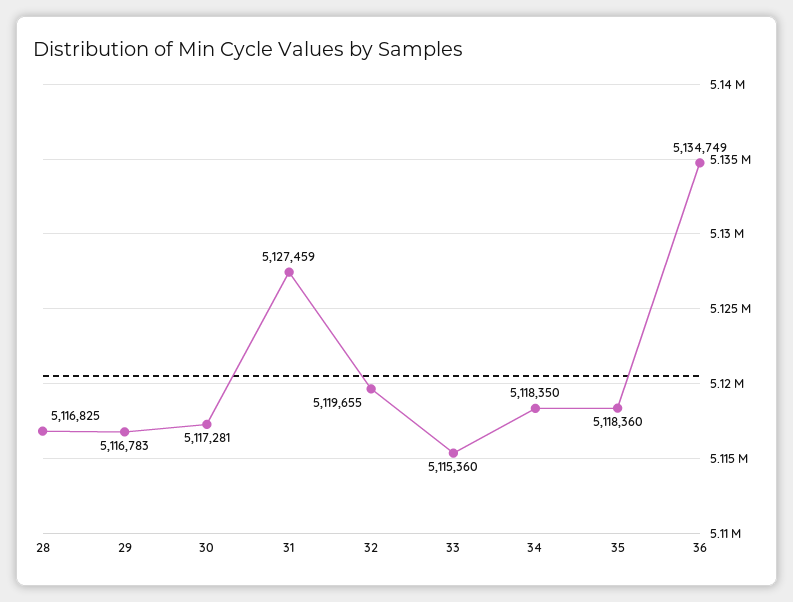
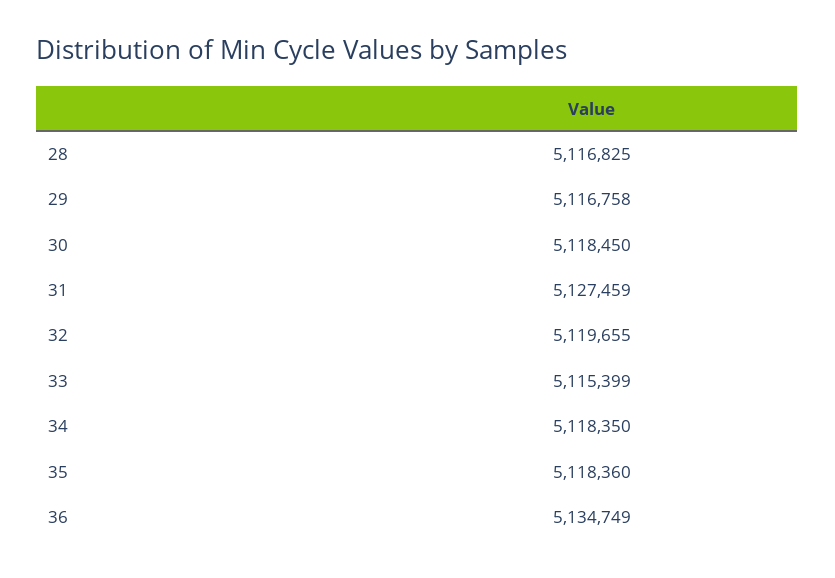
  {
    "28": 5116825,
-   "29": 5116783,
+   "29": 5116758,
-   "30": 5117281,
+   "30": 5118450,
    "31": 5127459,
    "32": 5119655,
-   "33": 5115360,
+   "33": 5115399,
    "34": 5118350,
    "35": 5118360,
    "36": 5134749
  }

